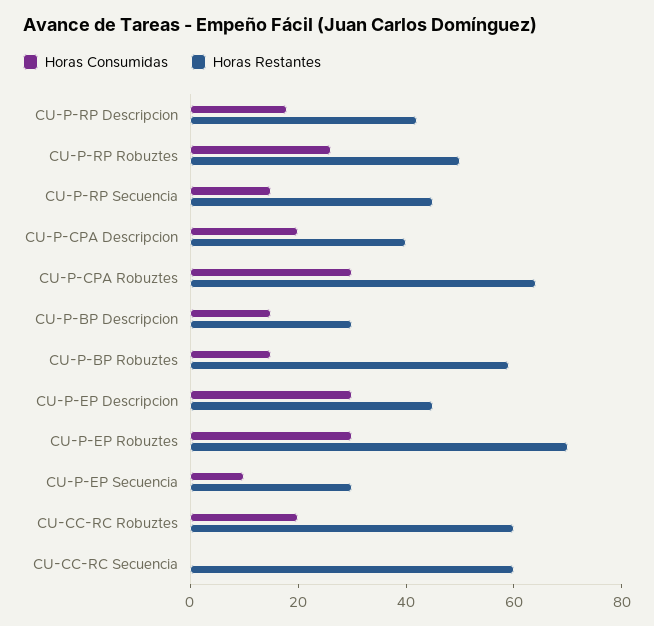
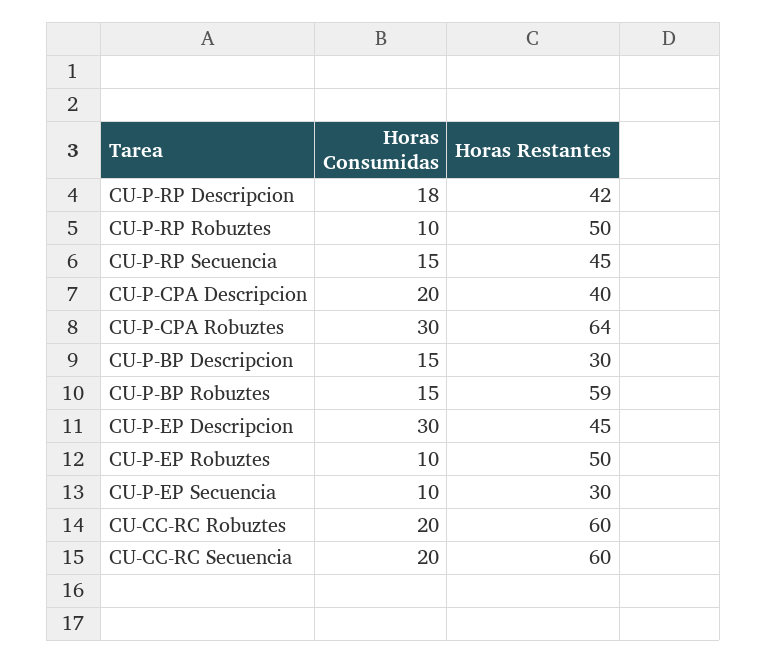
  {
    "Horas Consumidas": {
      "CU-P-RP Descripcion": 18,
-     "CU-P-RP Robuztes": 25,
+     "CU-P-RP Robuztes": 10,
      "CU-P-RP Secuencia": 15,
      "CU-P-CPA Descripcion": 20,
      "CU-P-CPA Robuztes": 30,
      "CU-P-BP Descripcion": 15,
      "CU-P-BP Robuztes": 15,
      "CU-P-EP Descripcion": 30,
-     "CU-P-EP Robuztes": 30,
+     "CU-P-EP Robuztes": 10,
      "CU-P-EP Secuencia": 10,
      "CU-CC-RC Robuztes": 20,
-     "CU-CC-RC Secuencia": 0
+     "CU-CC-RC Secuencia": 20
    },
    "Horas Restantes": {
      "CU-P-RP Descripcion": 42,
      "CU-P-RP Robuztes": 50,
      "CU-P-RP Secuencia": 45,
      "CU-P-CPA Descripcion": 40,
      "CU-P-CPA Robuztes": 64,
      "CU-P-BP Descripcion": 30,
      "CU-P-BP Robuztes": 59,
      "CU-P-EP Descripcion": 45,
-     "CU-P-EP Robuztes": 70,
+     "CU-P-EP Robuztes": 50,
      "CU-P-EP Secuencia": 30,
      "CU-CC-RC Robuztes": 60,
      "CU-CC-RC Secuencia": 60
    }
  }

